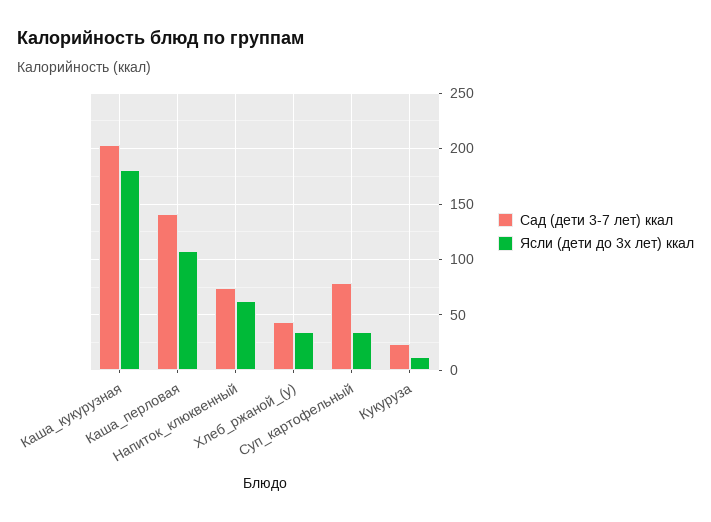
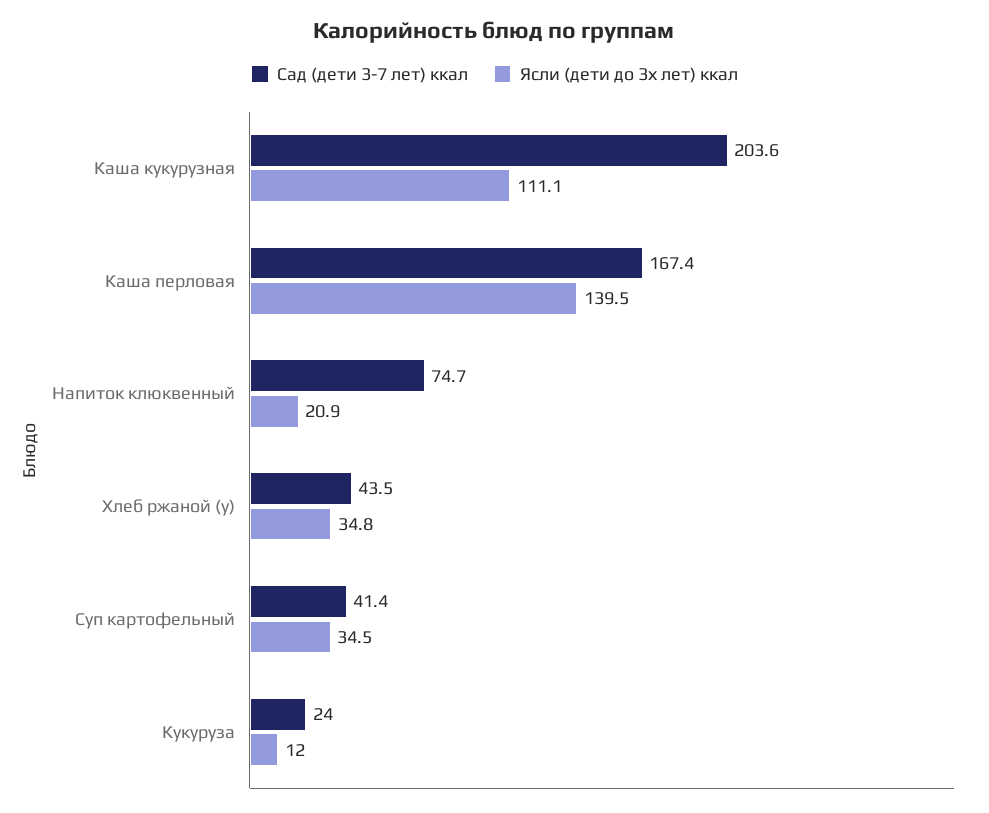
  {
    "Сад (дети 3-7 лет) ккал": {
      "Каша_кукурузная": 203.6,
-     "Каша_перловая": 140,
+     "Каша_перловая": 167.4,
      "Напиток_клюквенный": 74.7,
      "Хлеб_ржаной_(у)": 43.5,
-     "Суп_картофельный": 80,
+     "Суп_картофельный": 41.4,
      "Кукуруза": 24
    },
    "Ясли (дети до 3х лет) ккал": {
-     "Каша_кукурузная": 180,
+     "Каша_кукурузная": 111.1,
-     "Каша_перловая": 110,
+     "Каша_перловая": 139.5,
-     "Напиток_клюквенный": 60,
+     "Напиток_клюквенный": 20.9,
      "Хлеб_ржаной_(у)": 34.8,
      "Суп_картофельный": 34.5,
      "Кукуруза": 12
    }
  }

